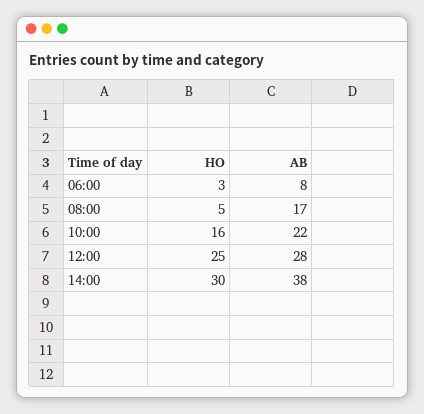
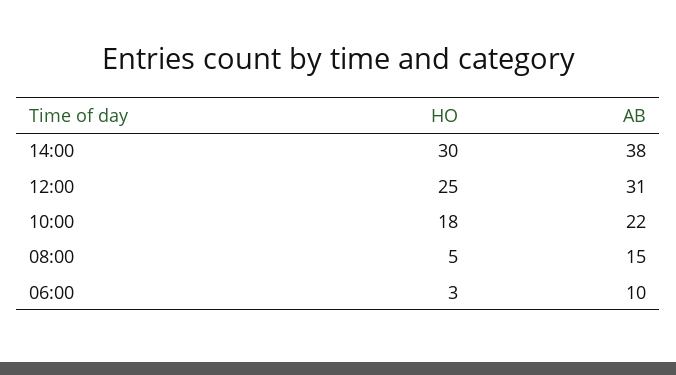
  {
    "HO": {
      "06:00": 3,
      "08:00": 5,
-     "10:00": 16,
+     "10:00": 18,
      "12:00": 25,
      "14:00": 30
    },
    "AB": {
-     "06:00": 8,
+     "06:00": 10,
-     "08:00": 17,
+     "08:00": 15,
      "10:00": 22,
-     "12:00": 28,
+     "12:00": 31,
      "14:00": 38
    }
  }

